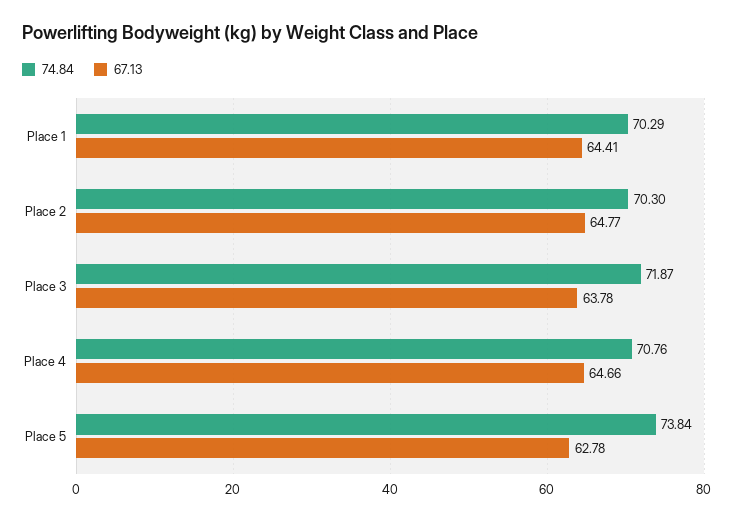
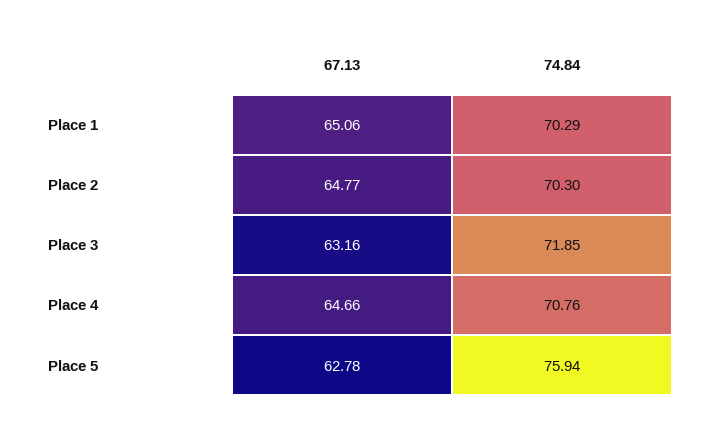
  {
    "74.84": {
      "Place 1": 70.29,
      "Place 2": 70.3,
-     "Place 3": 71.87,
+     "Place 3": 71.85,
      "Place 4": 70.76,
-     "Place 5": 73.84
+     "Place 5": 75.94
    },
    "67.13": {
-     "Place 1": 64.41,
+     "Place 1": 65.06,
      "Place 2": 64.77,
-     "Place 3": 63.78,
+     "Place 3": 63.16,
      "Place 4": 64.66,
      "Place 5": 62.78
    }
  }

